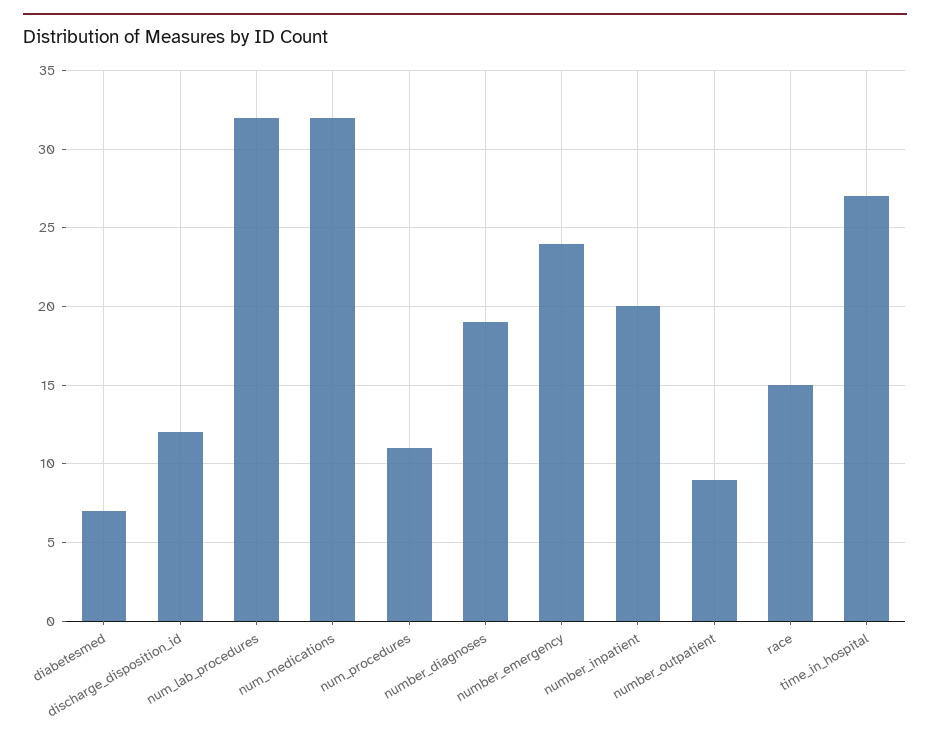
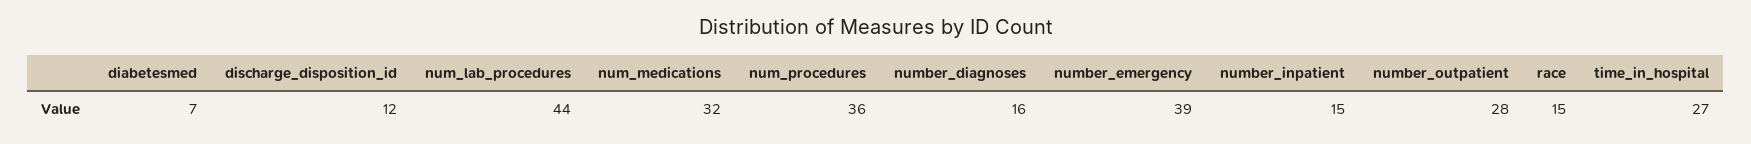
  {
    "diabetesmed": 7,
    "discharge_disposition_id": 12,
-   "num_lab_procedures": 32,
+   "num_lab_procedures": 44,
    "num_medications": 32,
-   "num_procedures": 11,
+   "num_procedures": 36,
-   "number_diagnoses": 19,
+   "number_diagnoses": 16,
-   "number_emergency": 24,
+   "number_emergency": 39,
-   "number_inpatient": 20,
+   "number_inpatient": 15,
-   "number_outpatient": 9,
+   "number_outpatient": 28,
    "race": 15,
    "time_in_hospital": 27
  }

